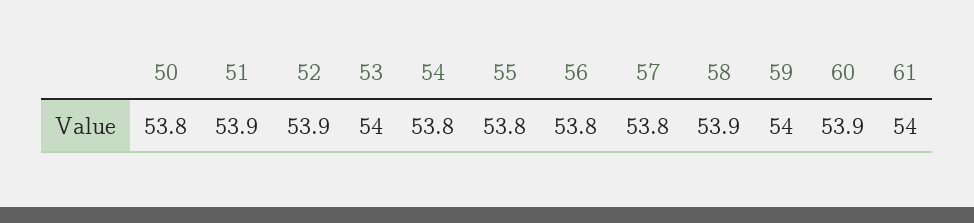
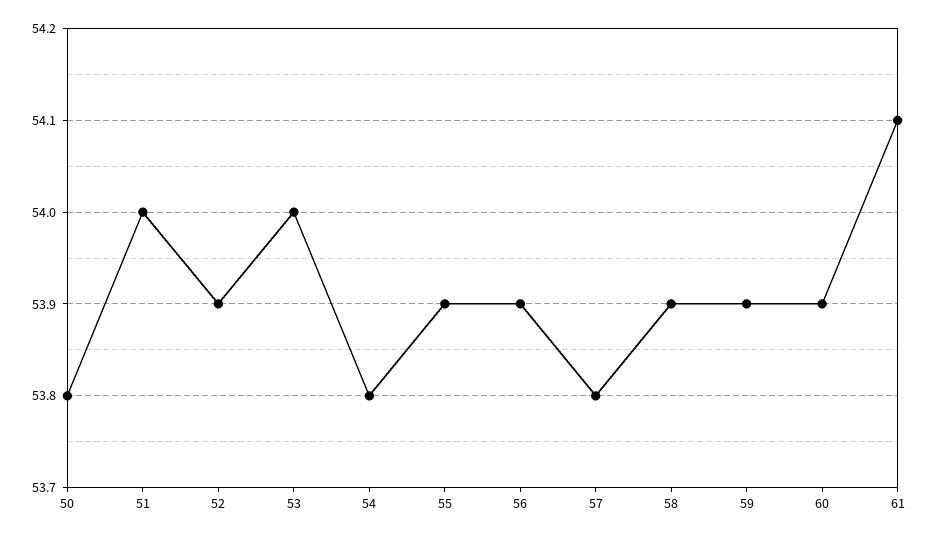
  {
    "50": 53.8,
-   "51": 53.9,
+   "51": 54,
    "52": 53.9,
    "53": 54,
    "54": 53.8,
-   "55": 53.8,
+   "55": 53.9,
-   "56": 53.8,
+   "56": 53.9,
    "57": 53.8,
    "58": 53.9,
-   "59": 54,
+   "59": 53.9,
    "60": 53.9,
-   "61": 54
+   "61": 54.1
  }

